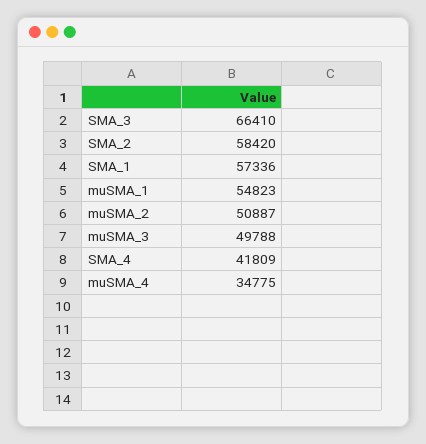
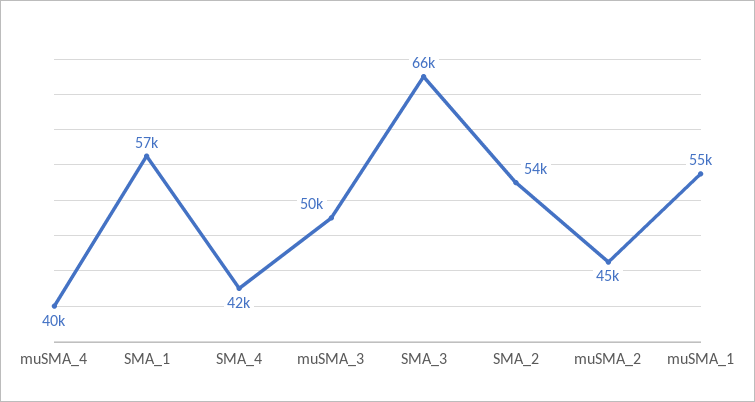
  {
    "SMA_3": 66410,
-   "SMA_2": 58420,
+   "SMA_2": 54000,
    "SMA_1": 57336,
    "muSMA_1": 54823,
-   "muSMA_2": 50887,
+   "muSMA_2": 45000,
    "muSMA_3": 49788,
    "SMA_4": 41809,
-   "muSMA_4": 34775
+   "muSMA_4": 40000
  }

